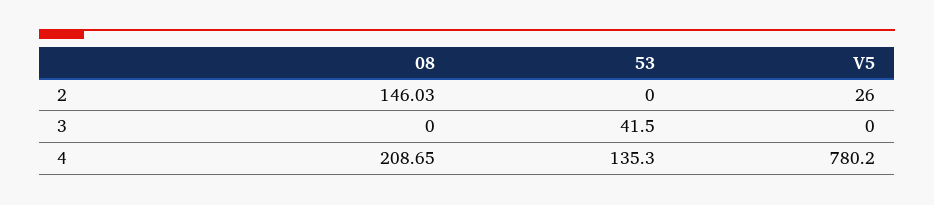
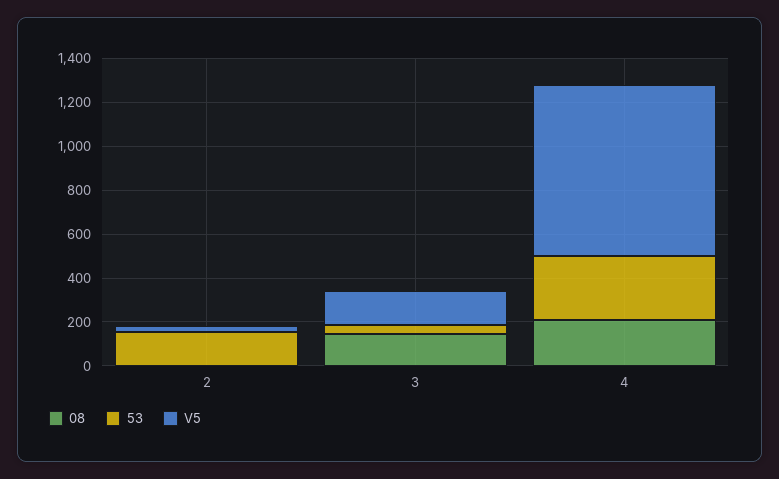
  {
    "08": {
-     "2": 146.03,
+     "2": 0,
-     "3": 0,
+     "3": 150,
      "4": 208.65
    },
    "53": {
-     "2": 0,
+     "2": 150,
      "3": 41.5,
-     "4": 135.3
+     "4": 300
    },
    "V5": {
      "2": 26,
-     "3": 0,
+     "3": 150,
      "4": 780.2
    }
  }

